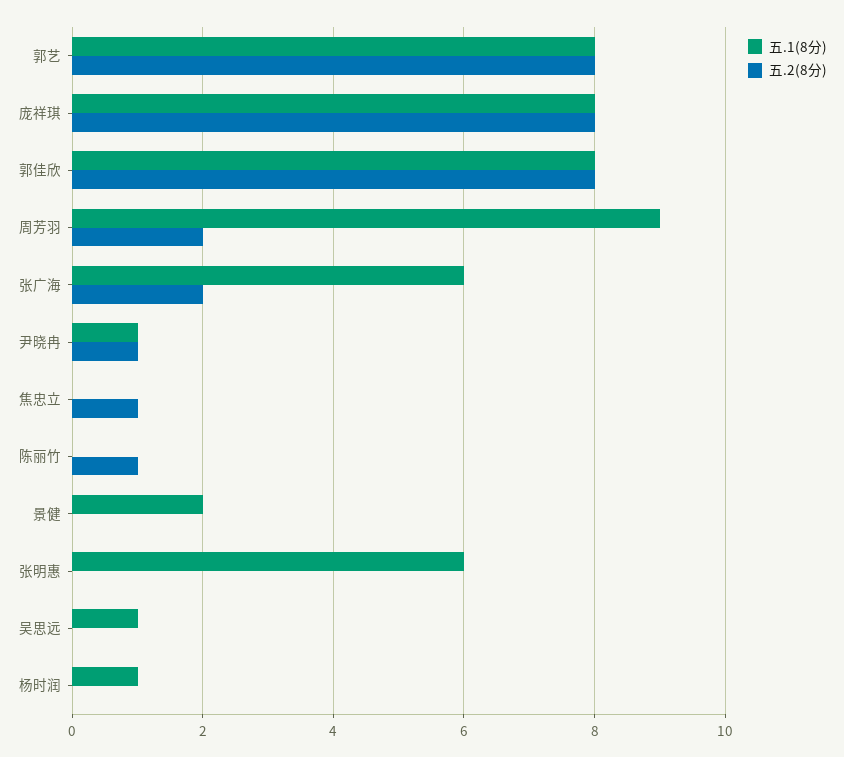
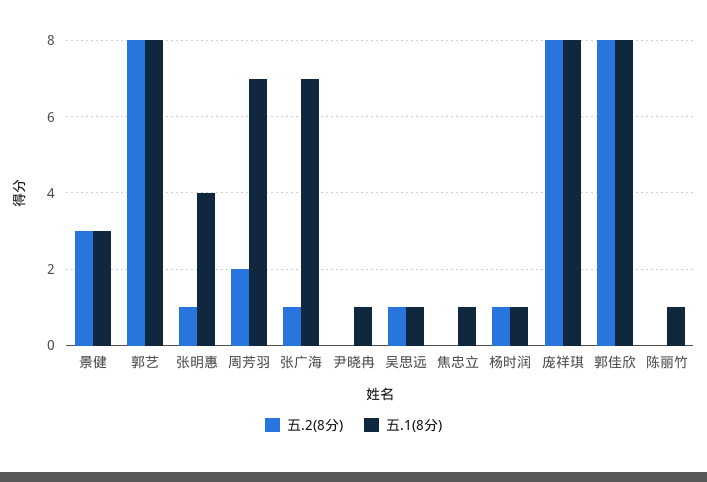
  {
    "五.1(8分)": {
      "郭艺": 8,
      "庞祥琪": 8,
      "郭佳欣": 8,
-     "周芳羽": 9,
+     "周芳羽": 7,
-     "张广海": 6,
+     "张广海": 7,
      "尹晓冉": 1,
-     "焦忠立": 0,
+     "焦忠立": 1,
-     "陈丽竹": 0,
+     "陈丽竹": 1,
-     "景健": 2,
+     "景健": 3,
-     "张明惠": 6,
+     "张明惠": 4,
      "吴思远": 1,
      "杨时润": 1
    },
    "五.2(8分)": {
      "郭艺": 8,
      "庞祥琪": 8,
      "郭佳欣": 8,
      "周芳羽": 2,
-     "张广海": 2,
+     "张广海": 1,
-     "尹晓冉": 1,
+     "尹晓冉": 0,
-     "焦忠立": 1,
+     "焦忠立": 0,
-     "陈丽竹": 1,
+     "陈丽竹": 0,
-     "景健": 0,
+     "景健": 3,
-     "张明惠": 0,
+     "张明惠": 1,
-     "吴思远": 0,
+     "吴思远": 1,
-     "杨时润": 0
+     "杨时润": 1
    }
  }

